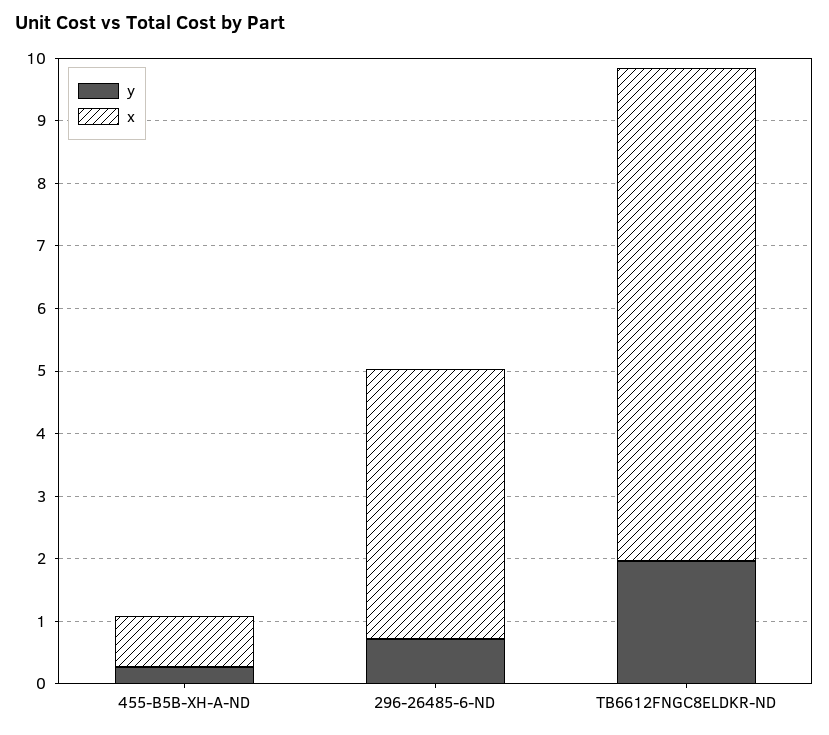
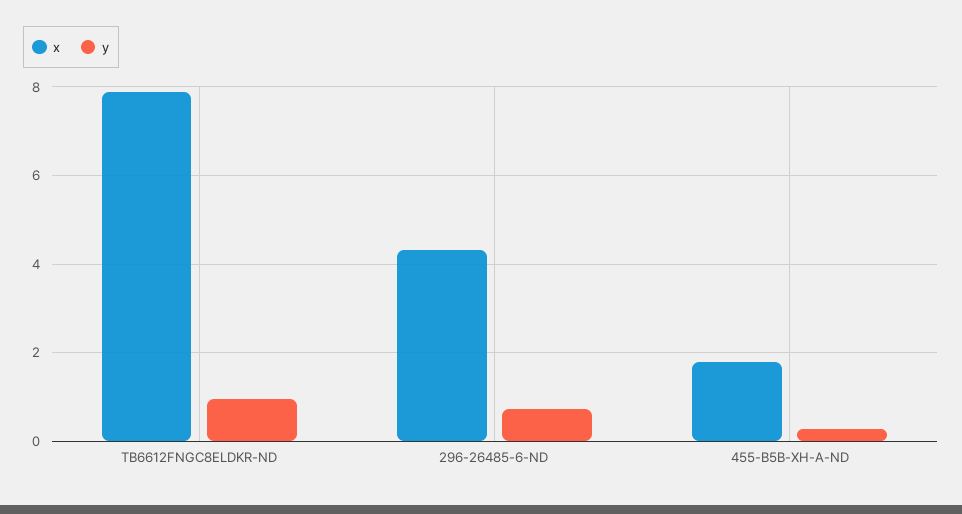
  {
    "y": {
      "455-B5B-XH-A-ND": 0.2,
      "296-26485-6-ND": 0.8,
-     "TB6612FNGC8ELDKR-ND": 2
+     "TB6612FNGC8ELDKR-ND": 1
    },
    "x": {
-     "455-B5B-XH-A-ND": 0.8,
+     "455-B5B-XH-A-ND": 1.8,
      "296-26485-6-ND": 4.4,
      "TB6612FNGC8ELDKR-ND": 7.8
    }
  }

